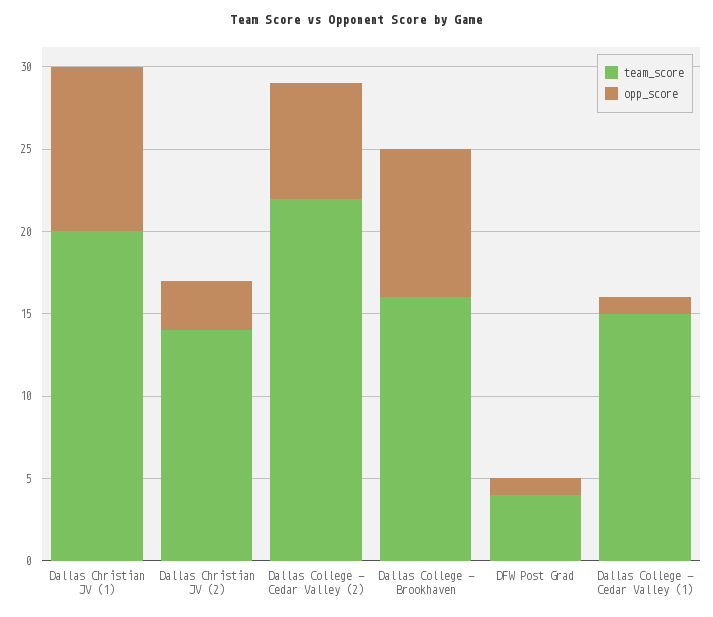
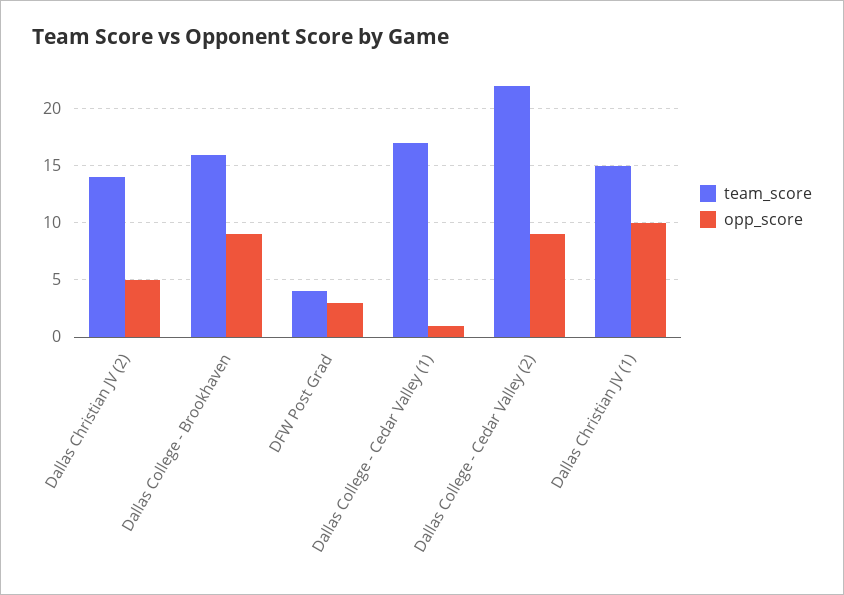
  {
    "team_score": {
-     "Dallas Christian JV (1)": 20,
+     "Dallas Christian JV (1)": 15,
      "Dallas Christian JV (2)": 14,
      "Dallas College - Cedar Valley (2)": 22,
      "Dallas College - Brookhaven": 16,
      "DFW Post Grad": 4,
-     "Dallas College - Cedar Valley (1)": 15
+     "Dallas College - Cedar Valley (1)": 17
    },
    "opp_score": {
      "Dallas Christian JV (1)": 10,
-     "Dallas Christian JV (2)": 3,
+     "Dallas Christian JV (2)": 5,
-     "Dallas College - Cedar Valley (2)": 7,
+     "Dallas College - Cedar Valley (2)": 9,
      "Dallas College - Brookhaven": 9,
-     "DFW Post Grad": 1,
+     "DFW Post Grad": 3,
      "Dallas College - Cedar Valley (1)": 1
    }
  }

